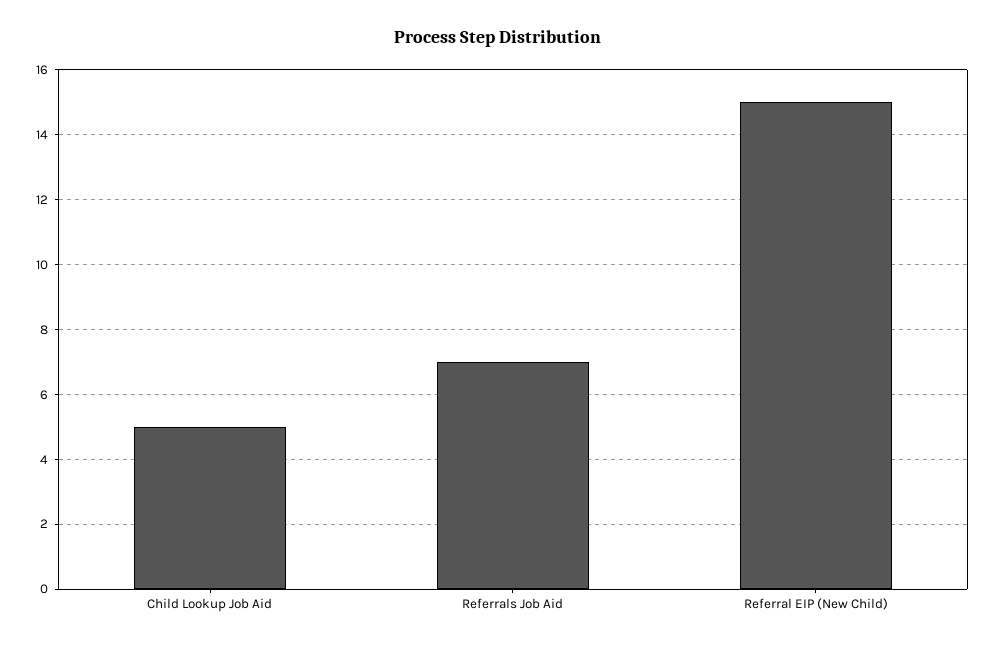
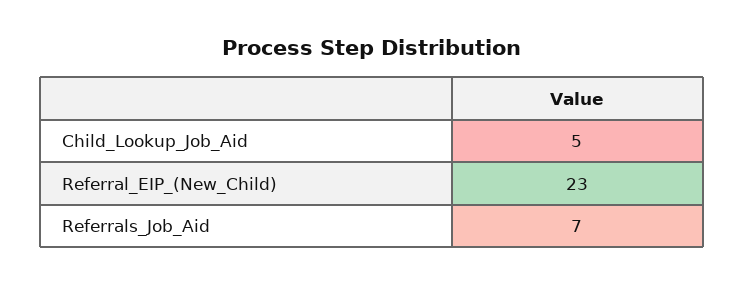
  {
    "Child Lookup Job Aid": 5,
    "Referrals Job Aid": 7,
-   "Referral EIP (New Child)": 15
+   "Referral EIP (New Child)": 23
  }

